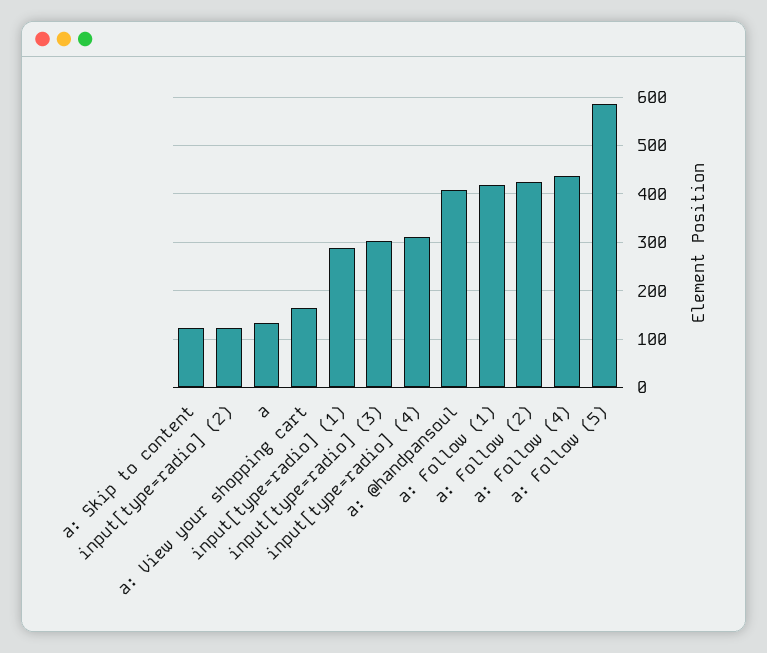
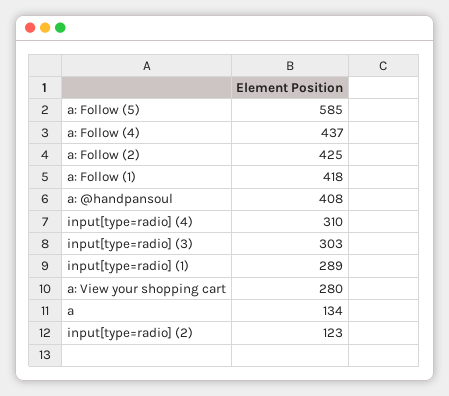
  {
-   "a: Skip to content": 120,
    "input[type=radio] (2)": 123,
    "a": 134,
-   "a: View your shopping cart": 160,
+   "a: View your shopping cart": 280,
    "input[type=radio] (1)": 289,
    "input[type=radio] (3)": 303,
    "input[type=radio] (4)": 310,
    "a: @handpansoul": 408,
    "a: Follow (1)": 418,
    "a: Follow (2)": 425,
    "a: Follow (4)": 437,
    "a: Follow (5)": 585
  }

